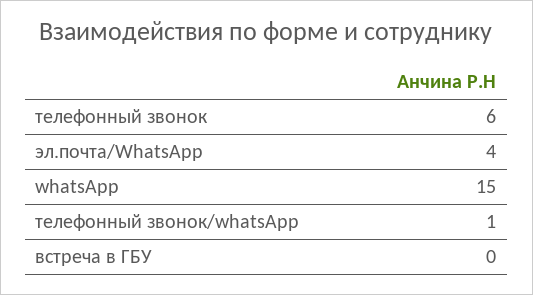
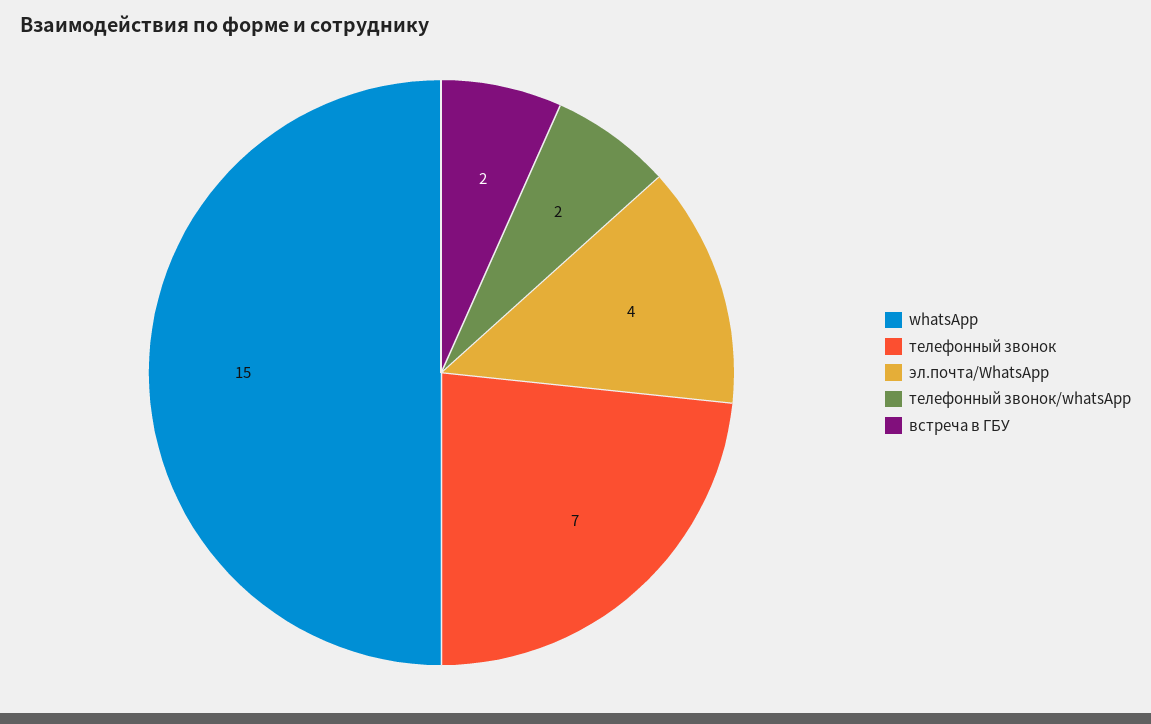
  {
-   "телефонный звонок": 6,
+   "телефонный звонок": 7,
    "эл.почта/WhatsApp": 4,
    "whatsApp": 15,
-   "телефонный звонок/whatsApp": 1,
+   "телефонный звонок/whatsApp": 2,
-   "встреча в ГБУ": 0
+   "встреча в ГБУ": 2
  }

